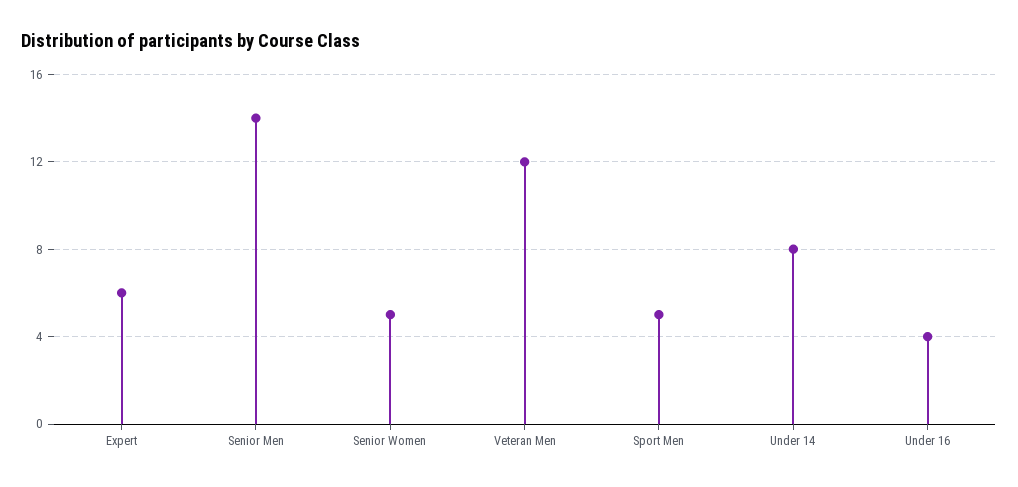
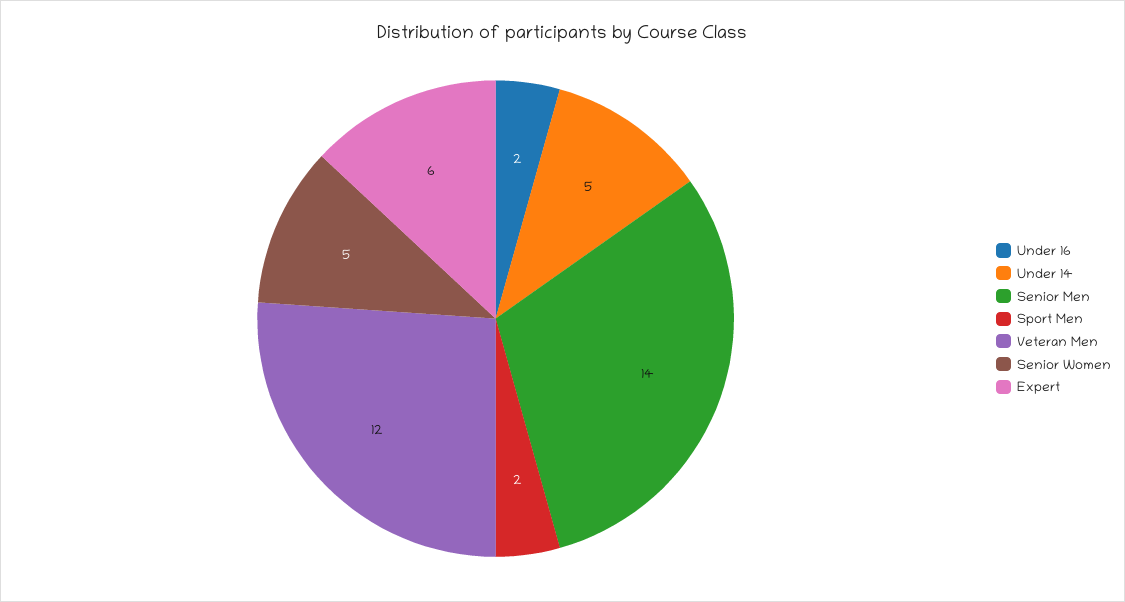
  {
    "Expert": 6,
    "Senior Men": 14,
    "Senior Women": 5,
    "Veteran Men": 12,
-   "Sport Men": 5,
+   "Sport Men": 2,
-   "Under 14": 8,
+   "Under 14": 5,
-   "Under 16": 4
+   "Under 16": 2
  }

